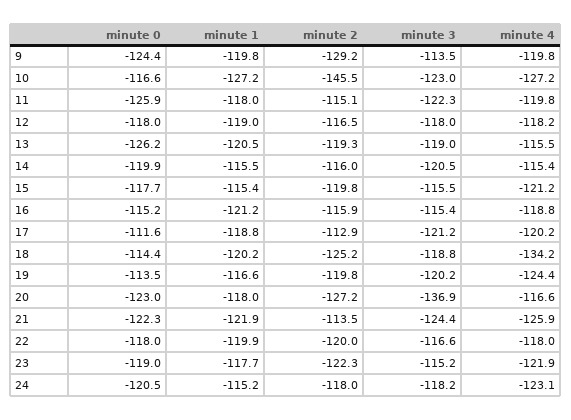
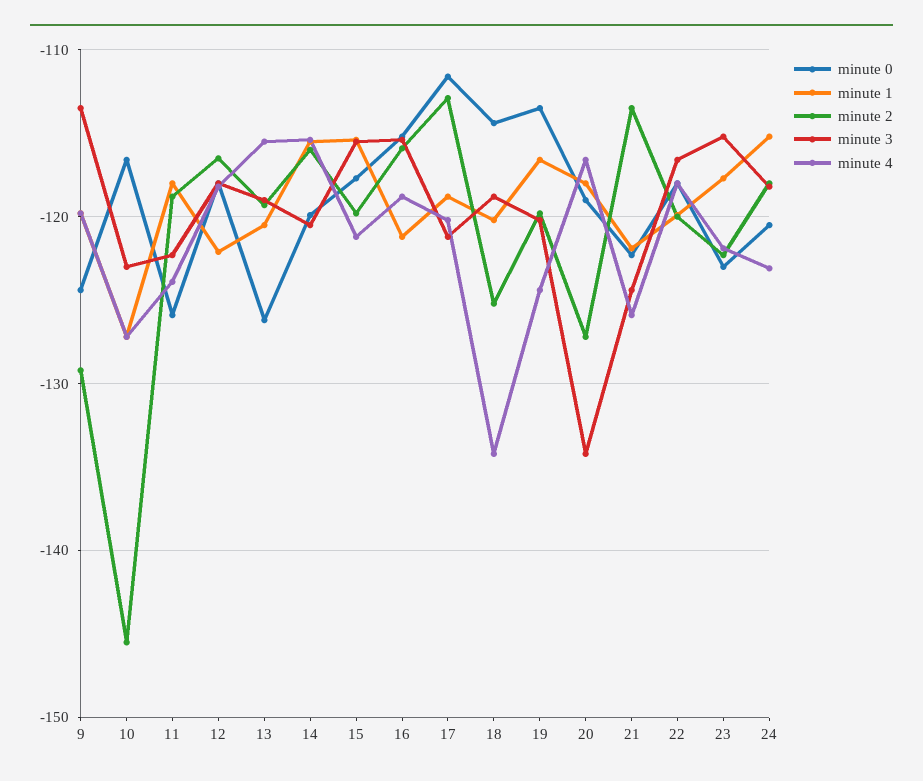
  {
    "minute 0": {
      "9": -124.4,
      "10": -116.6,
      "11": -125.9,
      "12": -118,
      "13": -126.2,
      "14": -119.9,
      "15": -117.7,
      "16": -115.2,
      "17": -111.6,
      "18": -114.4,
      "19": -113.5,
-     "20": -123,
+     "20": -119,
      "21": -122.3,
      "22": -118,
-     "23": -119,
+     "23": -123,
      "24": -120.5
    },
    "minute 1": {
      "9": -119.8,
      "10": -127.2,
      "11": -118,
-     "12": -119,
+     "12": -122,
      "13": -120.5,
      "14": -115.5,
      "15": -115.4,
      "16": -121.2,
      "17": -118.8,
      "18": -120.2,
      "19": -116.6,
      "20": -118,
      "21": -121.9,
      "22": -119.9,
      "23": -117.7,
      "24": -115.2
    },
    "minute 2": {
      "9": -129.2,
      "10": -145.5,
-     "11": -115.1,
+     "11": -119,
      "12": -116.5,
      "13": -119.3,
      "14": -116,
      "15": -119.8,
      "16": -115.9,
      "17": -112.9,
      "18": -125.2,
      "19": -119.8,
      "20": -127.2,
      "21": -113.5,
      "22": -120,
      "23": -122.3,
      "24": -118
    },
    "minute 3": {
      "9": -113.5,
      "10": -123,
      "11": -122.3,
      "12": -118,
      "13": -119,
      "14": -120.5,
      "15": -115.5,
      "16": -115.4,
      "17": -121.2,
      "18": -118.8,
      "19": -120.2,
-     "20": -136.9,
+     "20": -134,
      "21": -124.4,
      "22": -116.6,
      "23": -115.2,
      "24": -118.2
    },
    "minute 4": {
      "9": -119.8,
      "10": -127.2,
-     "11": -119.8,
+     "11": -124,
      "12": -118.2,
      "13": -115.5,
      "14": -115.4,
      "15": -121.2,
      "16": -118.8,
      "17": -120.2,
      "18": -134.2,
      "19": -124.4,
      "20": -116.6,
      "21": -125.9,
      "22": -118,
      "23": -121.9,
      "24": -123.1
    }
  }

